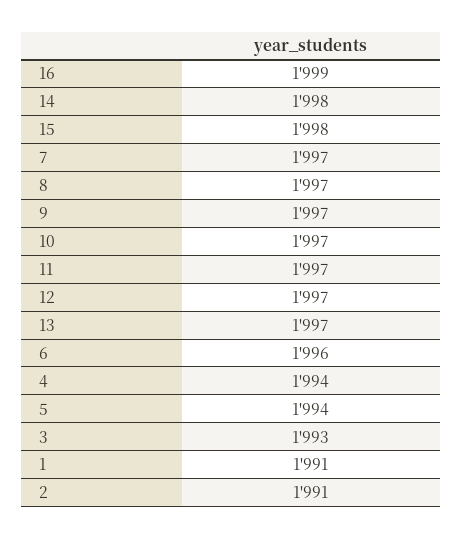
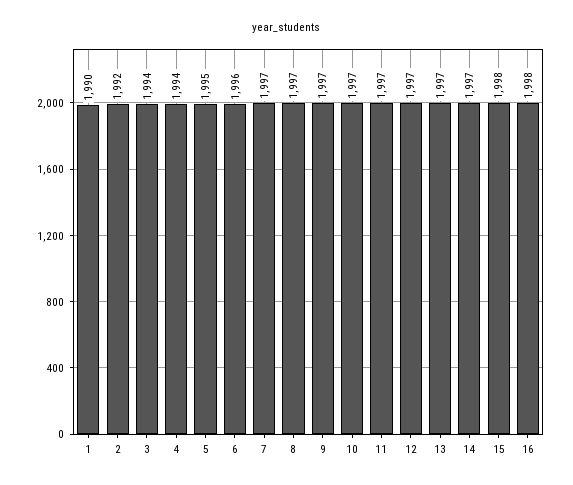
  {
-   "16": 1999,
+   "16": 1998,
-   "14": 1998,
+   "14": 1997,
    "15": 1998,
    "7": 1997,
    "8": 1997,
    "9": 1997,
    "10": 1997,
    "11": 1997,
    "12": 1997,
    "13": 1997,
    "6": 1996,
    "4": 1994,
-   "5": 1994,
+   "5": 1995,
-   "3": 1993,
+   "3": 1994,
-   "1": 1991,
+   "1": 1990,
-   "2": 1991
+   "2": 1992
  }

